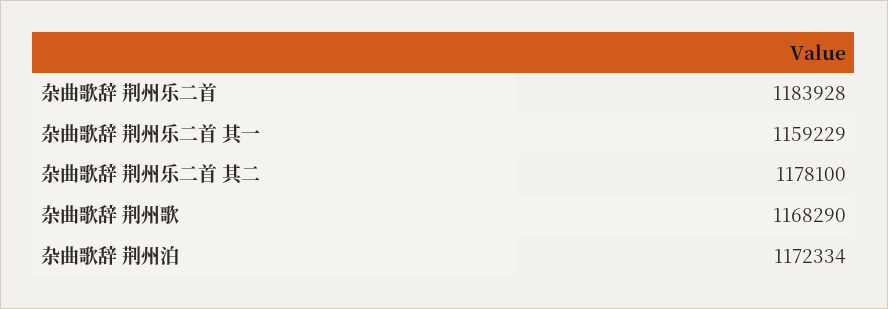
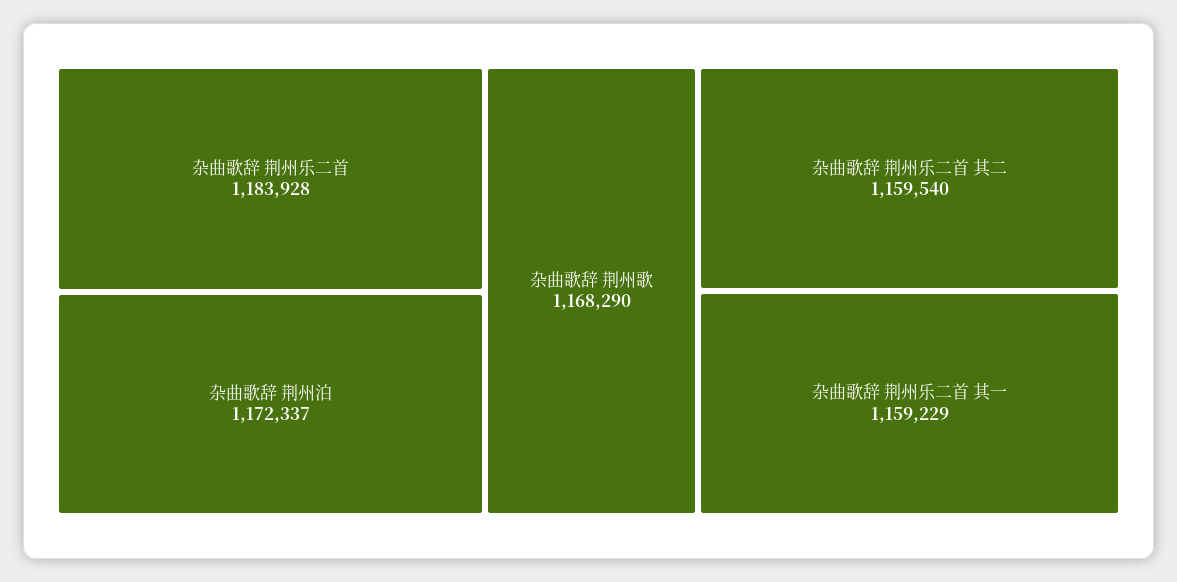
  {
    "杂曲歌辞 荆州乐二首": 1183928,
    "杂曲歌辞 荆州乐二首 其一": 1159229,
-   "杂曲歌辞 荆州乐二首 其二": 1178100,
+   "杂曲歌辞 荆州乐二首 其二": 1159540,
    "杂曲歌辞 荆州歌": 1168290,
-   "杂曲歌辞 荆州泊": 1172334
+   "杂曲歌辞 荆州泊": 1172337
  }

